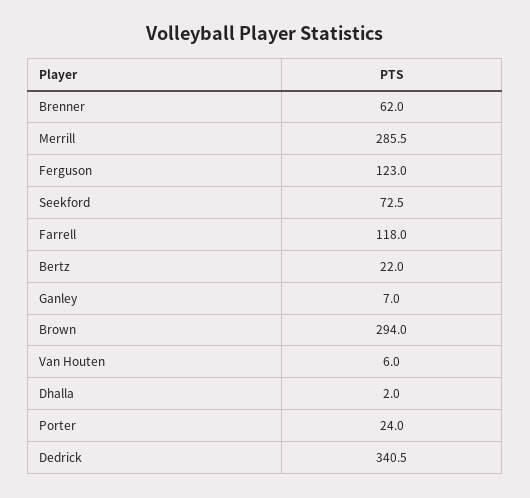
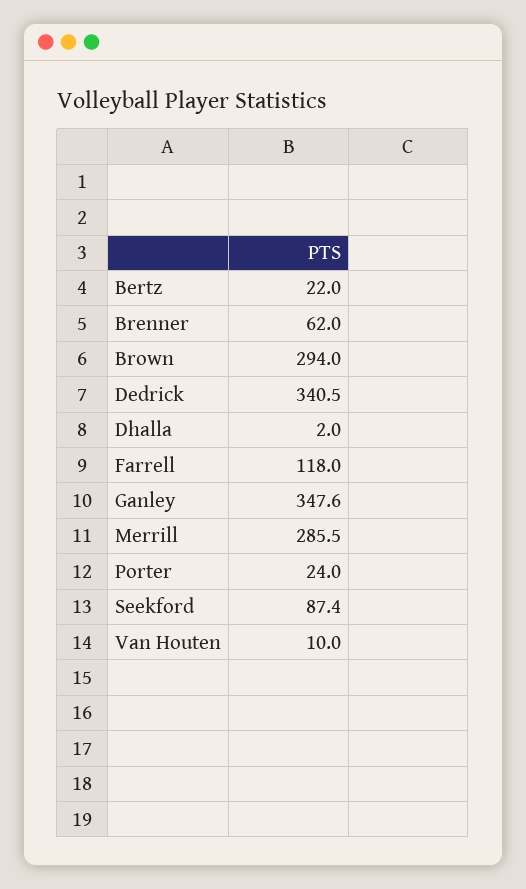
  {
    "Brenner": 62,
    "Merrill": 285.5,
-   "Ferguson": 123,
-   "Seekford": 72.5,
+   "Seekford": 87.4,
    "Farrell": 118,
    "Bertz": 22,
-   "Ganley": 7,
+   "Ganley": 347.6,
    "Brown": 294,
-   "Van Houten": 6,
+   "Van Houten": 10,
    "Dhalla": 2,
    "Porter": 24,
    "Dedrick": 340.5
  }

